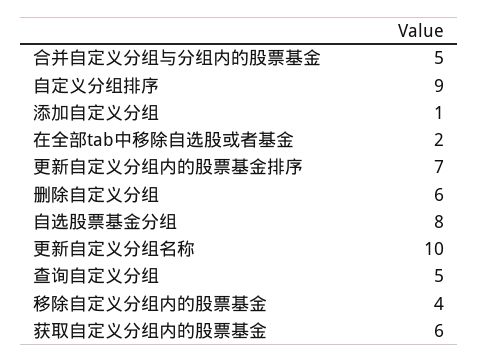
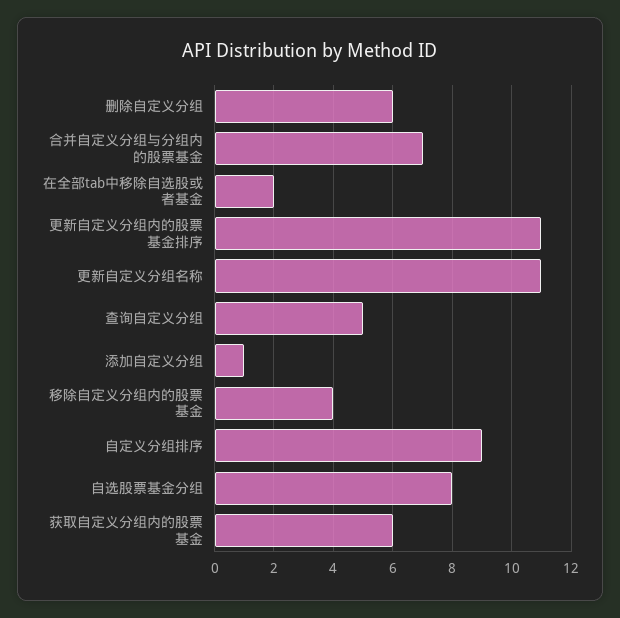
  {
-   "合并自定义分组与分组内的股票基金": 5,
+   "合并自定义分组与分组内的股票基金": 7,
    "自定义分组排序": 9,
    "添加自定义分组": 1,
    "在全部tab中移除自选股或者基金": 2,
-   "更新自定义分组内的股票基金排序": 7,
+   "更新自定义分组内的股票基金排序": 11,
    "删除自定义分组": 6,
    "自选股票基金分组": 8,
-   "更新自定义分组名称": 10,
+   "更新自定义分组名称": 11,
    "查询自定义分组": 5,
    "移除自定义分组内的股票基金": 4,
    "获取自定义分组内的股票基金": 6
  }

